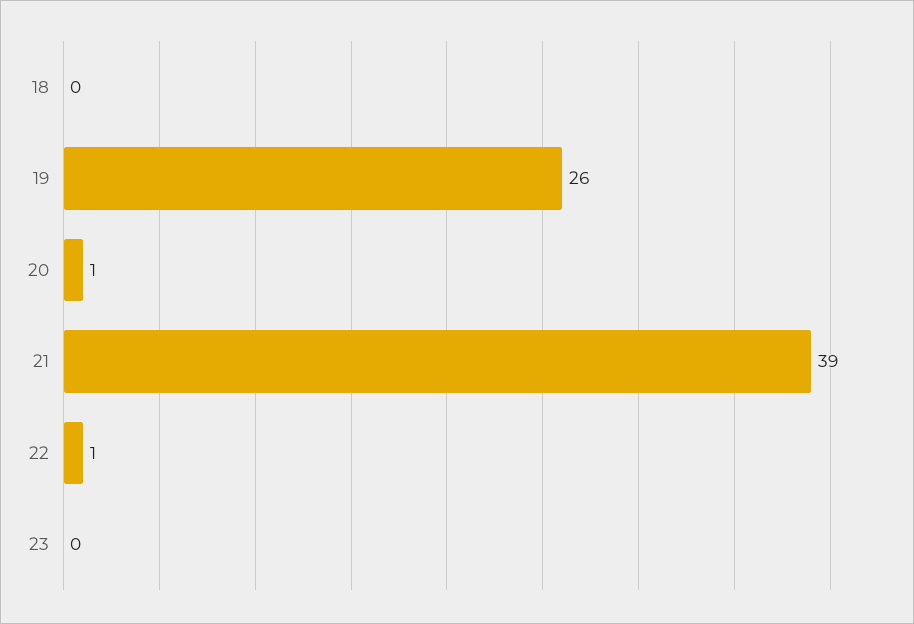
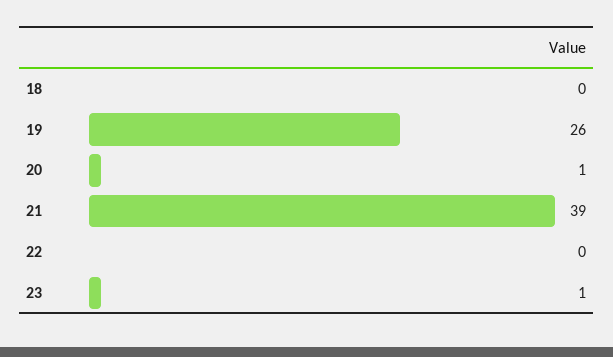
  {
    "18": 0,
    "19": 26,
    "20": 1,
    "21": 39,
-   "22": 1,
+   "22": 0,
-   "23": 0
+   "23": 1
  }

